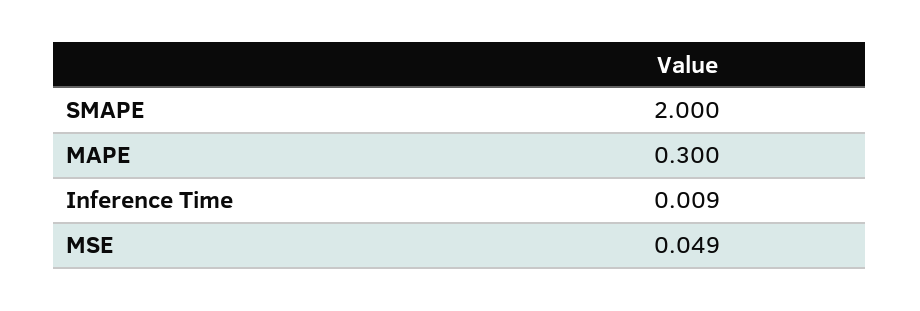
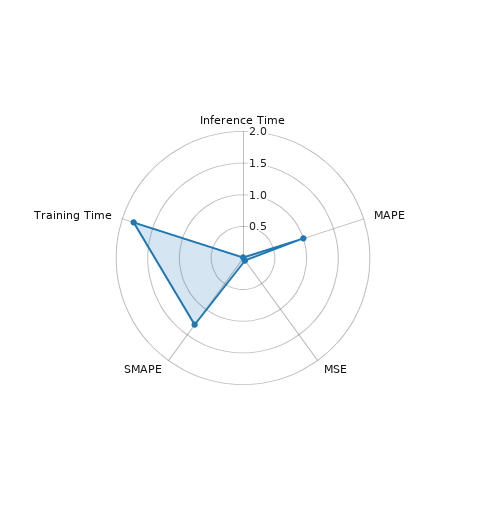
  {
-   "SMAPE": 2,
+   "SMAPE": 1.25,
-   "MAPE": 0.3,
+   "MAPE": 1,
    "Inference Time": 0.009,
-   "MSE": 0.049
+   "MSE": 0.049,
+   "Training Time": 1.75
  }

